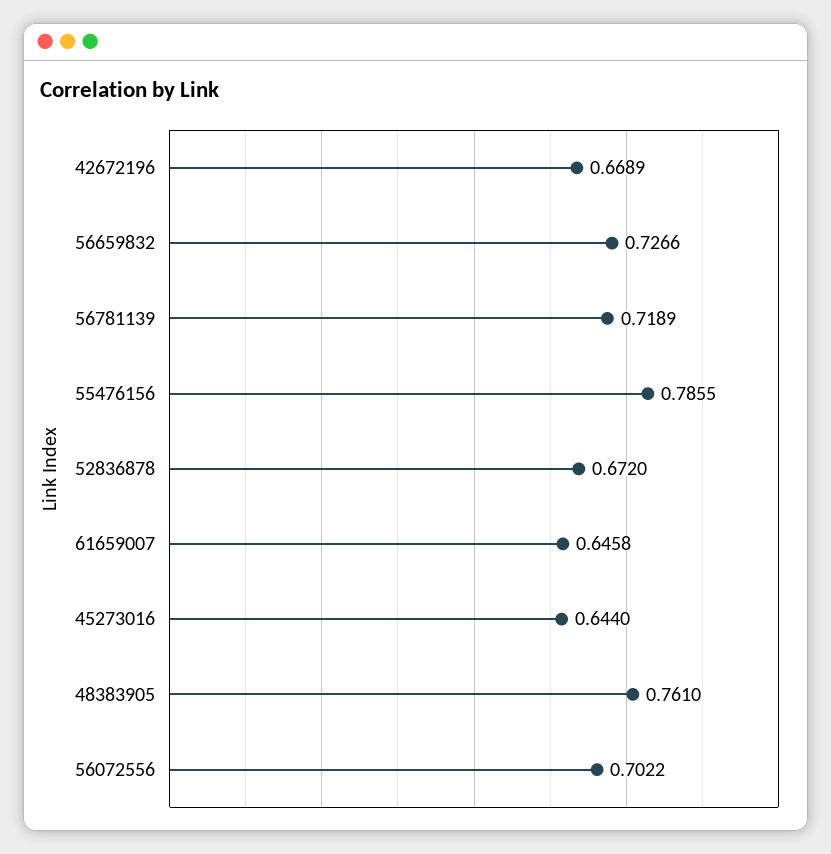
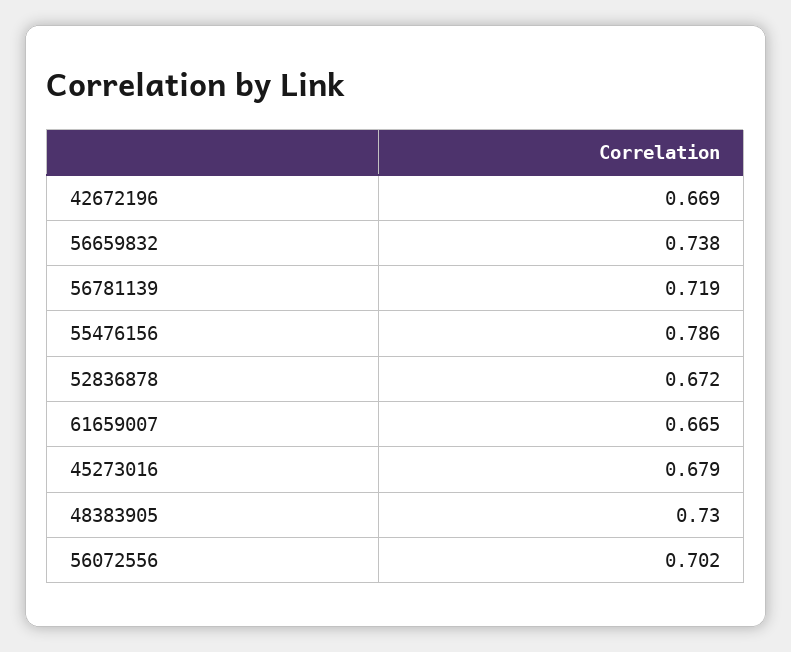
  {
    "42672196": 0.6689,
-   "56659832": 0.7266,
+   "56659832": 0.738,
    "56781139": 0.7189,
    "55476156": 0.7855,
    "52836878": 0.672,
-   "61659007": 0.6458,
+   "61659007": 0.665,
-   "45273016": 0.644,
+   "45273016": 0.679,
-   "48383905": 0.761,
+   "48383905": 0.73,
    "56072556": 0.7022
  }

